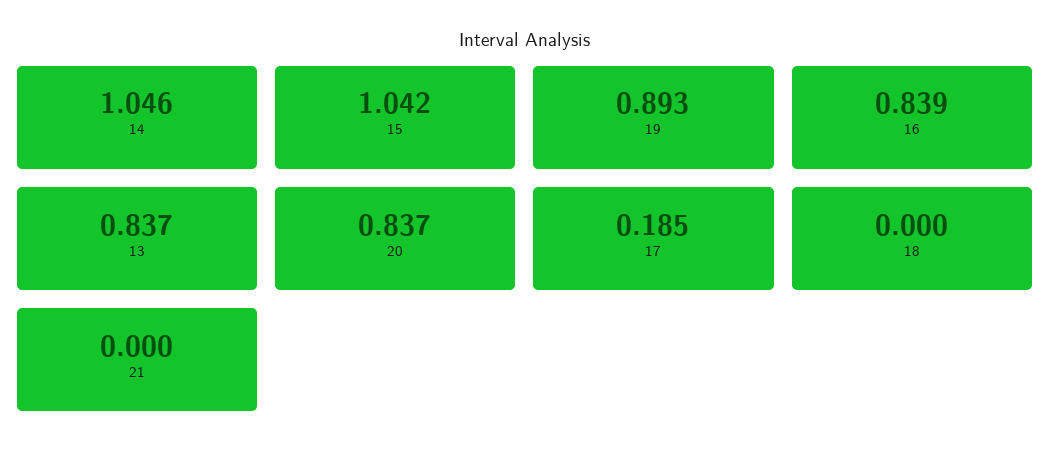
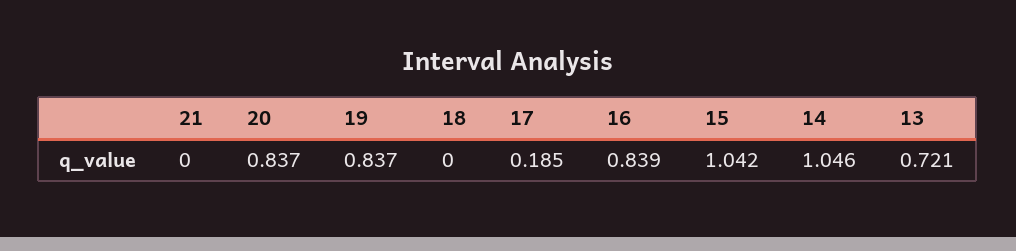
  {
    "14": 1.046,
    "15": 1.042,
-   "19": 0.893,
+   "19": 0.837,
    "16": 0.839,
-   "13": 0.837,
+   "13": 0.721,
    "20": 0.837,
    "17": 0.185,
    "18": 0,
    "21": 0
  }

